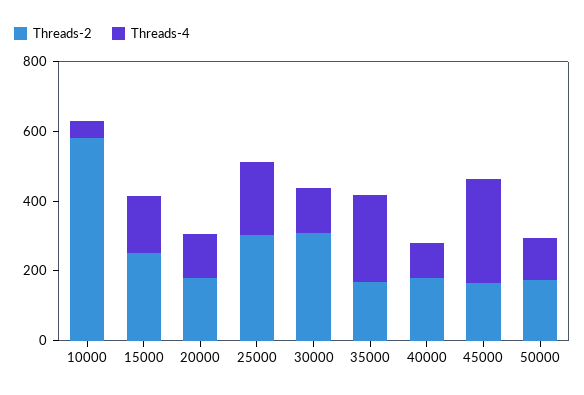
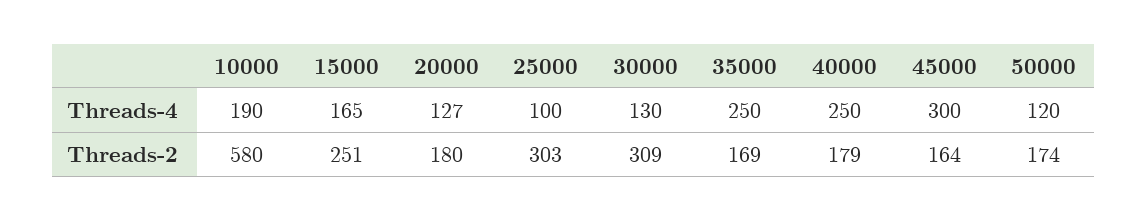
  {
    "Threads-2": {
      "10000": 580,
      "15000": 251,
      "20000": 180,
      "25000": 303,
      "30000": 309,
      "35000": 169,
      "40000": 179,
      "45000": 164,
      "50000": 174
    },
    "Threads-4": {
-     "10000": 50,
+     "10000": 190,
      "15000": 165,
      "20000": 127,
-     "25000": 200,
+     "25000": 100,
      "30000": 130,
      "35000": 250,
-     "40000": 100,
+     "40000": 250,
      "45000": 300,
      "50000": 120
    }
  }

